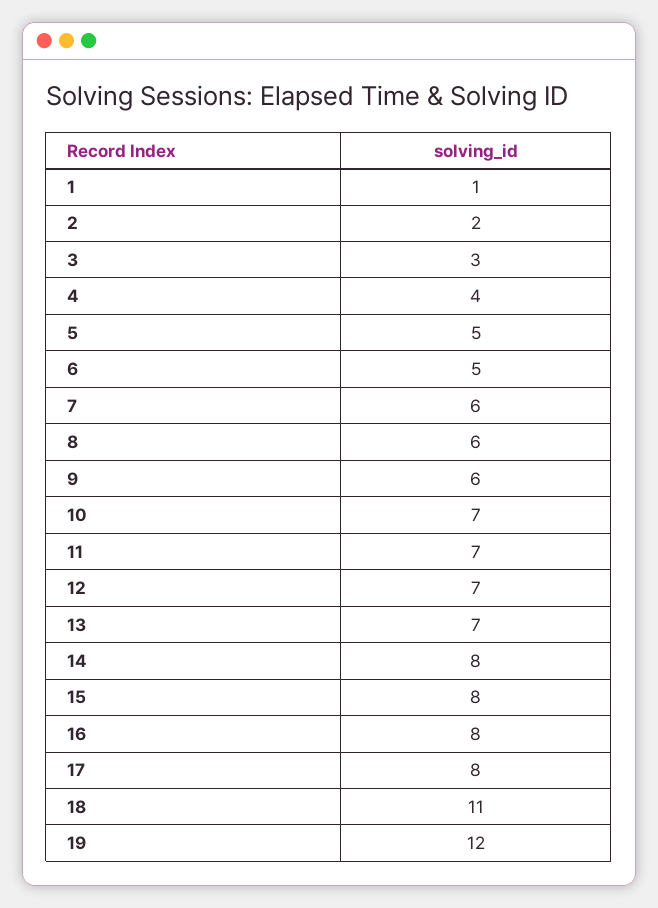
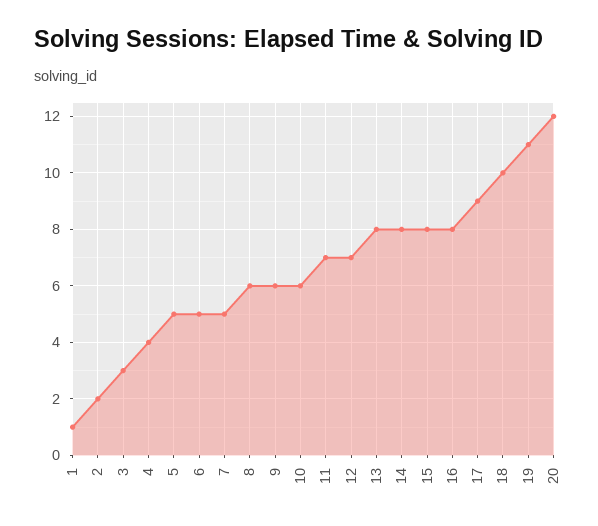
  {
    "1": 1,
    "2": 2,
    "3": 3,
    "4": 4,
    "5": 5,
    "6": 5,
-   "7": 6,
+   "7": 5,
    "8": 6,
    "9": 6,
-   "10": 7,
+   "10": 6,
    "11": 7,
    "12": 7,
-   "13": 7,
+   "13": 8,
    "14": 8,
    "15": 8,
    "16": 8,
-   "17": 8,
+   "17": 9,
-   "18": 11,
+   "18": 10,
-   "19": 12
+   "19": 11,
+   "20": 12
  }

